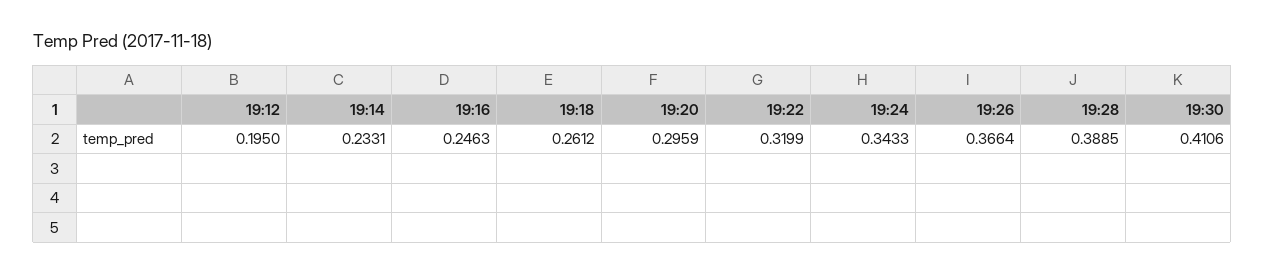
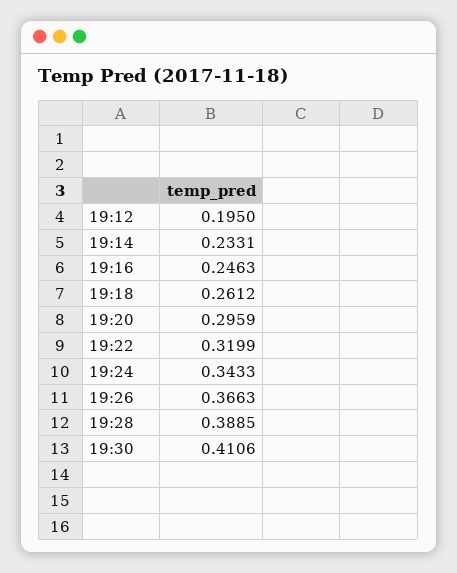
  {
    "19:12": 0.195,
    "19:14": 0.2331,
    "19:16": 0.2463,
    "19:18": 0.2612,
    "19:20": 0.2959,
    "19:22": 0.3199,
    "19:24": 0.3433,
-   "19:26": 0.3664,
+   "19:26": 0.3663,
    "19:28": 0.3885,
    "19:30": 0.4106
  }

